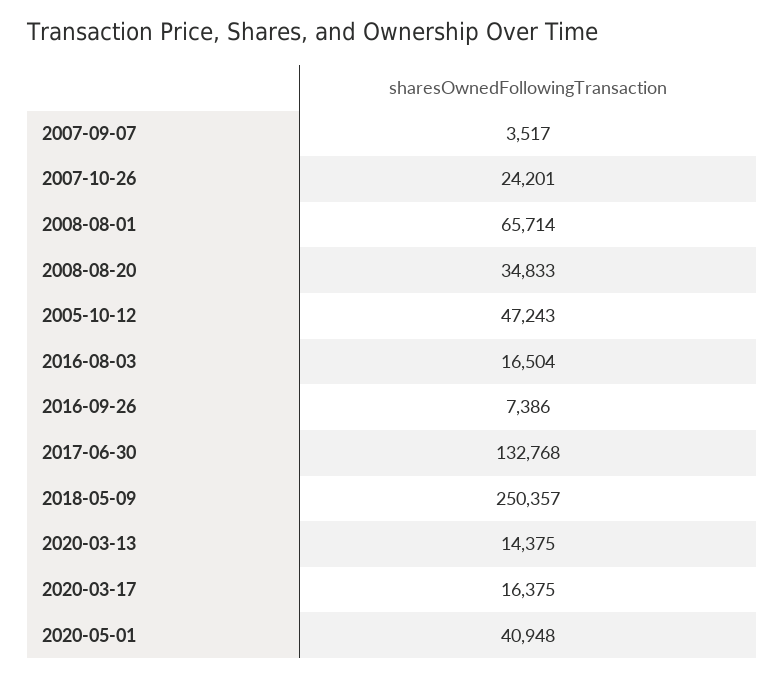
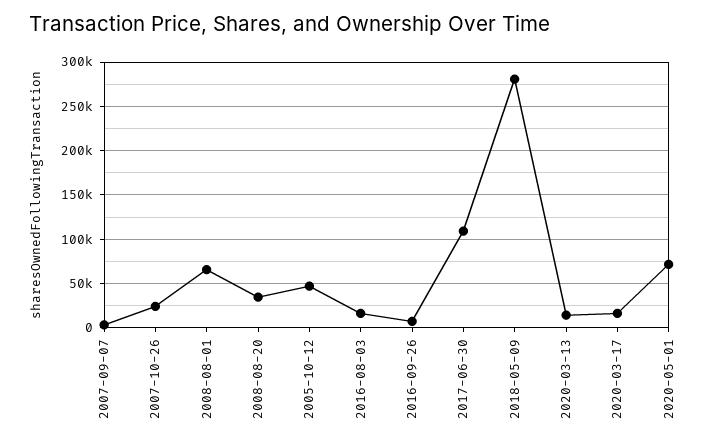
  {
    "2007-09-07": 3517,
    "2007-10-26": 24201,
    "2008-08-01": 65714,
    "2008-08-20": 34833,
    "2005-10-12": 47243,
    "2016-08-03": 16504,
    "2016-09-26": 7386,
-   "2017-06-30": 132768,
+   "2017-06-30": 110000,
-   "2018-05-09": 250357,
+   "2018-05-09": 280000,
    "2020-03-13": 14375,
    "2020-03-17": 16375,
-   "2020-05-01": 40948
+   "2020-05-01": 70000
  }

